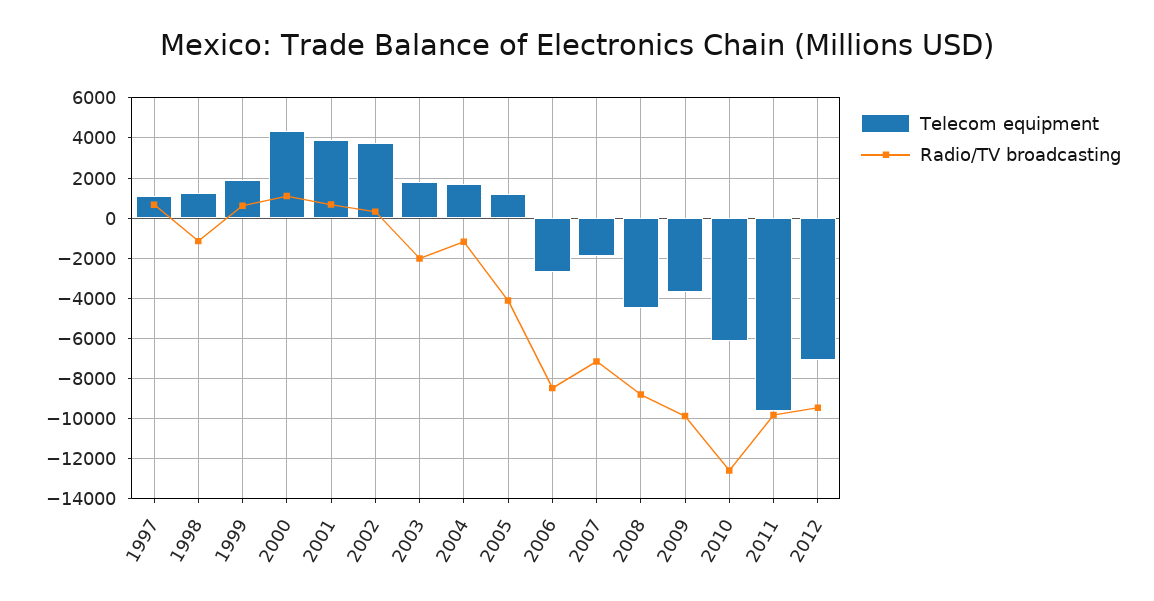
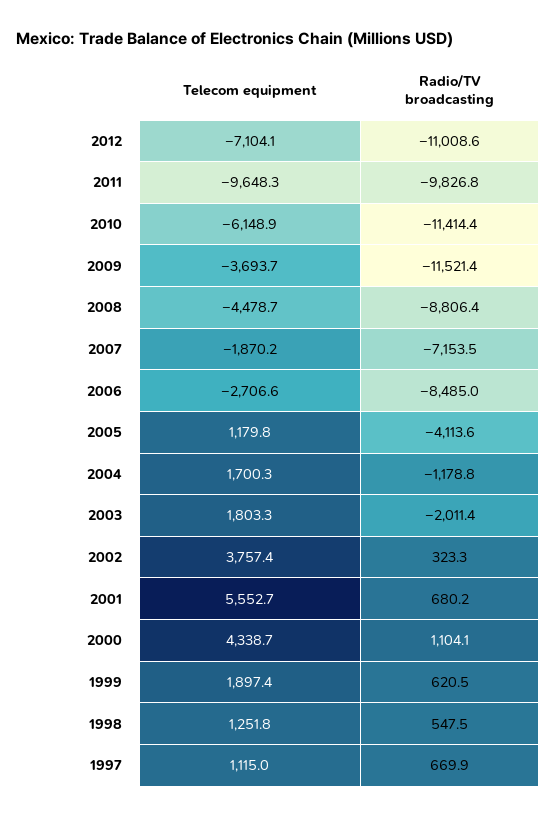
  {
    "Telecom equipment": {
      "1997": 1115,
      "1998": 1251.8,
      "1999": 1897.4,
      "2000": 4338.7,
-     "2001": 4000,
+     "2001": 5552.7,
      "2002": 3757.4,
      "2003": 1803.3,
      "2004": 1700.3,
      "2005": 1179.8,
      "2006": -2706.6,
      "2007": -1870.2,
      "2008": -4478.7,
      "2009": -3693.7,
      "2010": -6148.9,
      "2011": -9648.3,
      "2012": -7104.1
    },
    "Radio/TV broadcasting": {
      "1997": 669.9,
-     "1998": -1000,
+     "1998": 547.5,
      "1999": 620.5,
      "2000": 1104.1,
      "2001": 680.2,
      "2002": 323.3,
      "2003": -2011.4,
      "2004": -1178.8,
      "2005": -4113.6,
      "2006": -8485,
      "2007": -7153.5,
      "2008": -8806.4,
-     "2009": -10000,
+     "2009": -11521.4,
-     "2010": -12500,
+     "2010": -11414.4,
      "2011": -9826.8,
-     "2012": -9500
+     "2012": -11008.6
    }
  }

